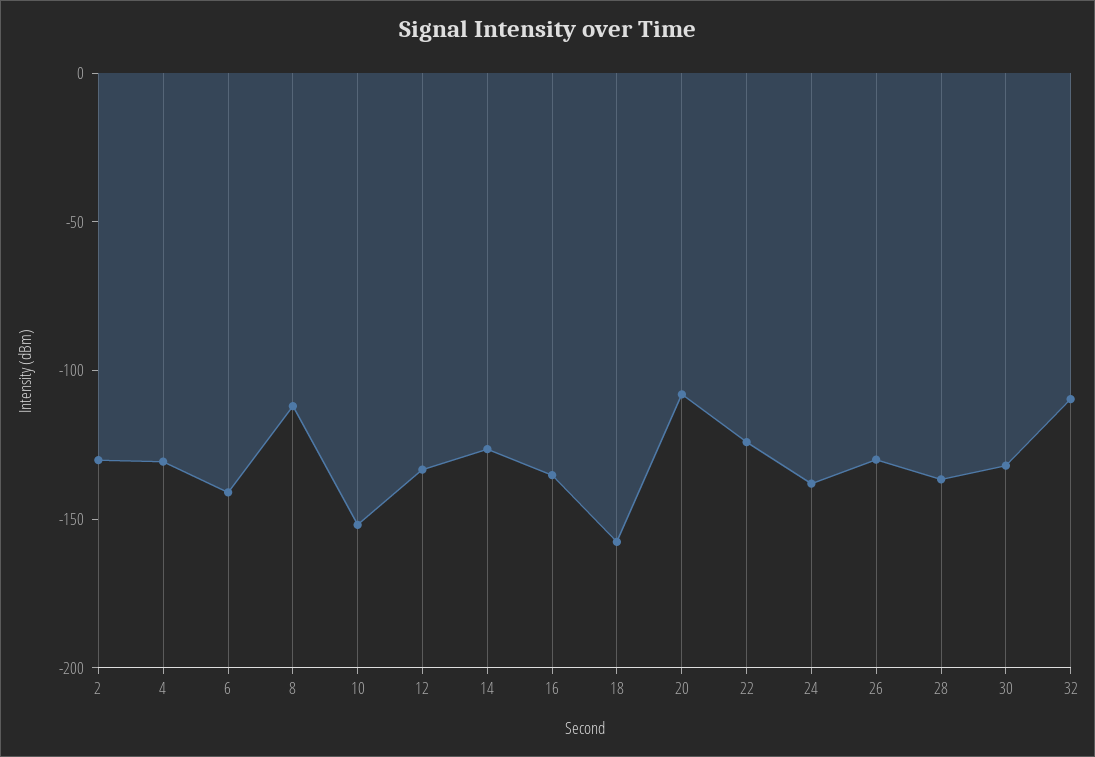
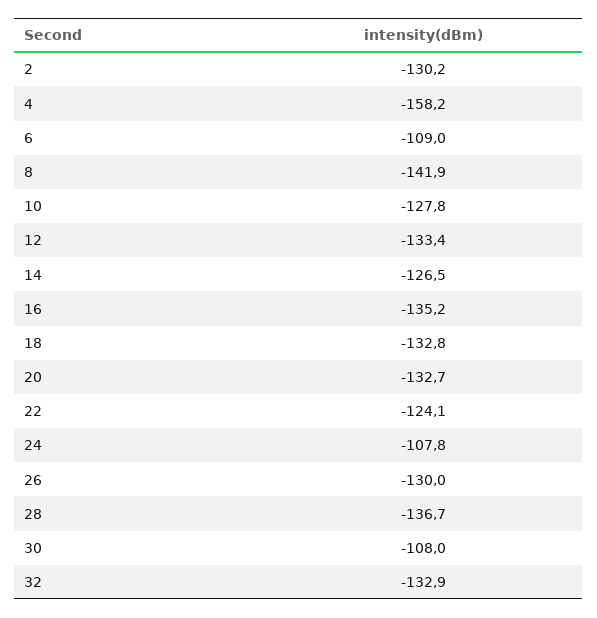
  {
    "2": -130.2,
-   "4": -130,
+   "4": -158.2,
-   "6": -140,
+   "6": -109,
-   "8": -110,
+   "8": -141.9,
-   "10": -150,
+   "10": -127.8,
    "12": -133.4,
    "14": -126.5,
    "16": -135.2,
-   "18": -160,
+   "18": -132.8,
-   "20": -110,
+   "20": -132.7,
    "22": -124.1,
-   "24": -140,
+   "24": -107.8,
    "26": -130,
    "28": -136.7,
-   "30": -130,
+   "30": -108,
-   "32": -110
+   "32": -132.9
  }

